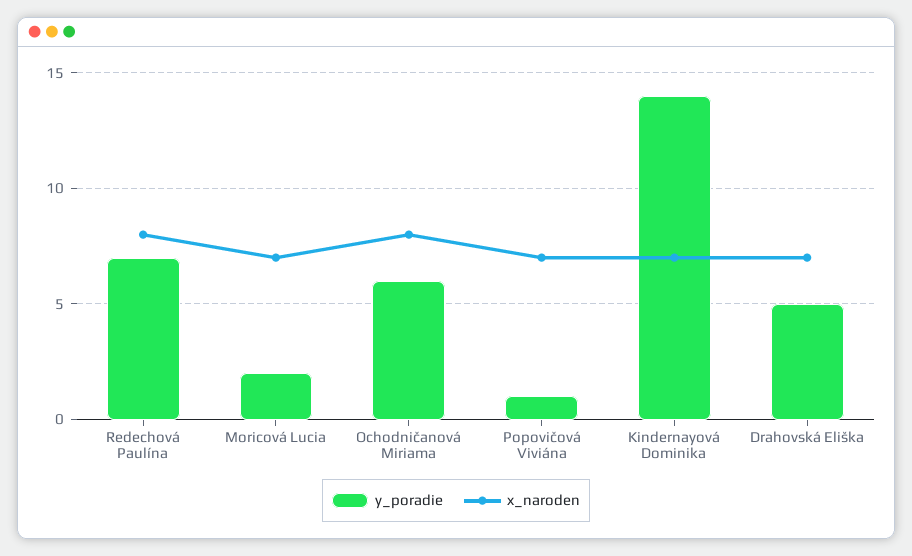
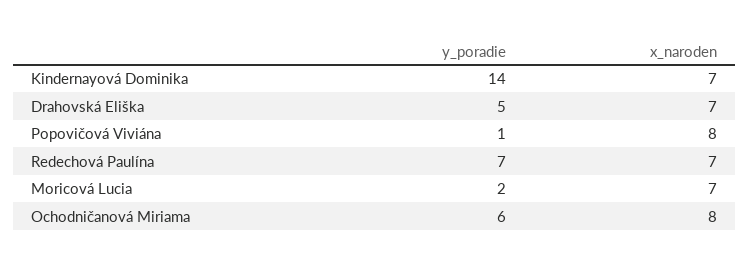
  {
    "y_poradie": {
      "Redechová Paulína": 7,
      "Moricová Lucia": 2,
      "Ochodničanová Miriama": 6,
      "Popovičová Viviána": 1,
      "Kindernayová Dominika": 14,
      "Drahovská Eliška": 5
    },
    "x_naroden": {
-     "Redechová Paulína": 8,
+     "Redechová Paulína": 7,
      "Moricová Lucia": 7,
      "Ochodničanová Miriama": 8,
-     "Popovičová Viviána": 7,
+     "Popovičová Viviána": 8,
      "Kindernayová Dominika": 7,
      "Drahovská Eliška": 7
    }
  }

